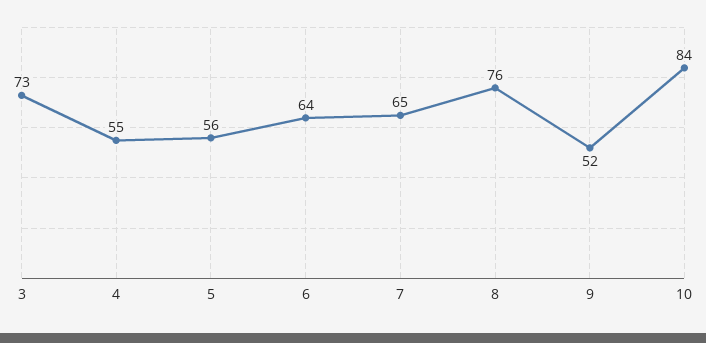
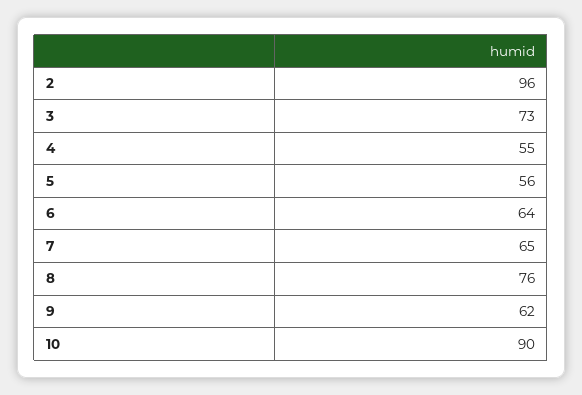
  {
    "3": 73,
    "4": 55,
    "5": 56,
    "6": 64,
    "7": 65,
    "8": 76,
-   "9": 52,
+   "9": 62,
-   "10": 84
+   "10": 90,
+   "2": 96
  }

